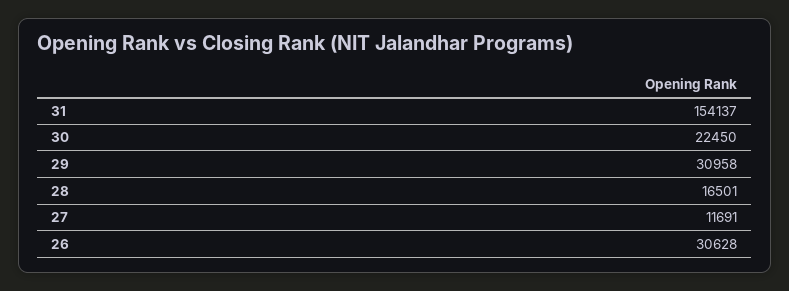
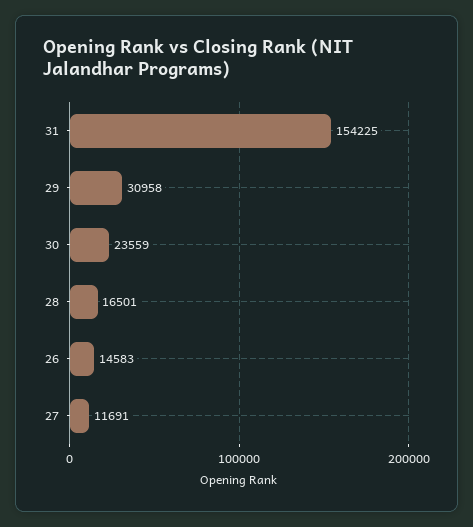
  {
-   "31": 154137,
+   "31": 154225,
-   "30": 22450,
+   "30": 23559,
    "29": 30958,
    "28": 16501,
    "27": 11691,
-   "26": 30628
+   "26": 14583
  }

